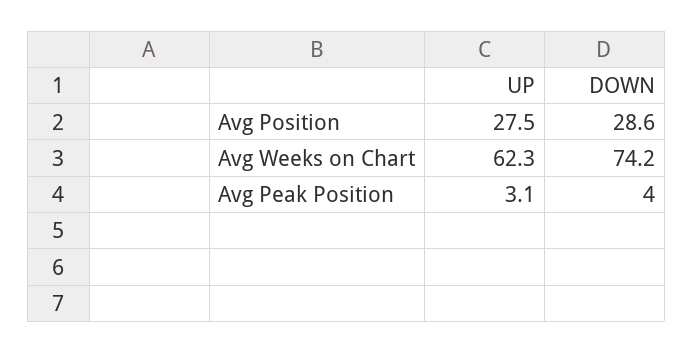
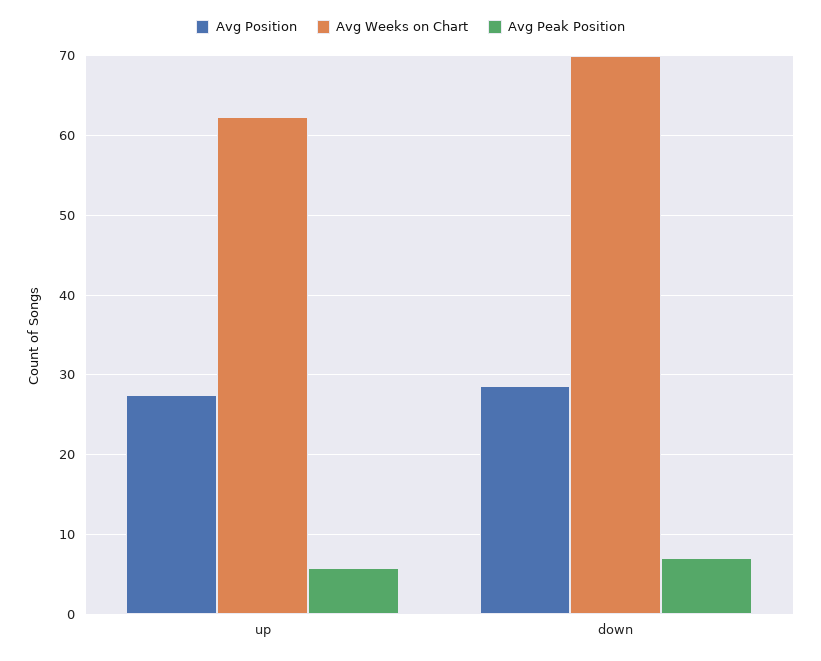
  {
    "Avg Position": {
      "UP": 27.5,
      "DOWN": 28.6
    },
    "Avg Weeks on Chart": {
      "UP": 62.3,
-     "DOWN": 74.2
+     "DOWN": 70
    },
    "Avg Peak Position": {
-     "UP": 3.1,
+     "UP": 6,
-     "DOWN": 4
+     "DOWN": 7
    }
  }

